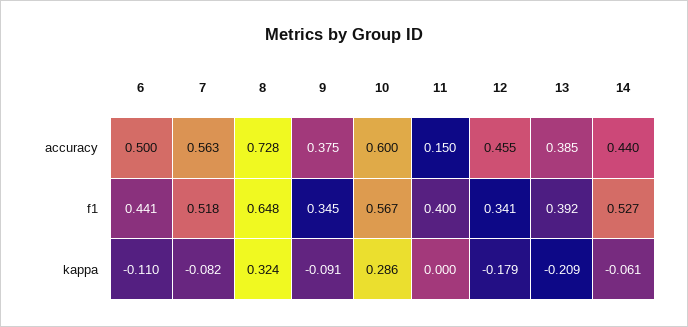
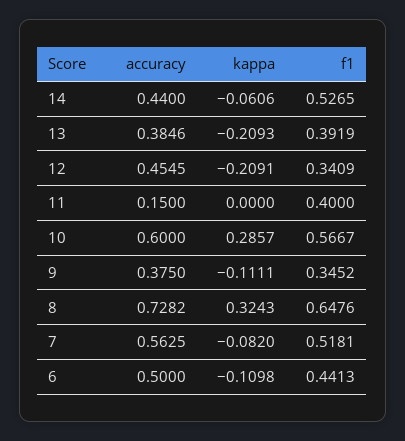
  {
    "6": {
      "accuracy": 0.5,
      "f1": 0.4413,
      "kappa": -0.1098
    },
    "7": {
      "accuracy": 0.5625,
      "f1": 0.5181,
      "kappa": -0.082
    },
    "8": {
      "accuracy": 0.7282,
      "f1": 0.6476,
      "kappa": 0.3243
    },
    "9": {
      "accuracy": 0.375,
      "f1": 0.3452,
-     "kappa": -0.091
+     "kappa": -0.1111
    },
    "10": {
      "accuracy": 0.6,
      "f1": 0.5667,
      "kappa": 0.2857
    },
    "11": {
      "accuracy": 0.15,
      "f1": 0.4,
      "kappa": 0
    },
    "12": {
      "accuracy": 0.4545,
      "f1": 0.3409,
-     "kappa": -0.179
+     "kappa": -0.2091
    },
    "13": {
      "accuracy": 0.3846,
      "f1": 0.3919,
      "kappa": -0.2093
    },
    "14": {
      "accuracy": 0.44,
      "f1": 0.5265,
      "kappa": -0.0606
    }
  }

